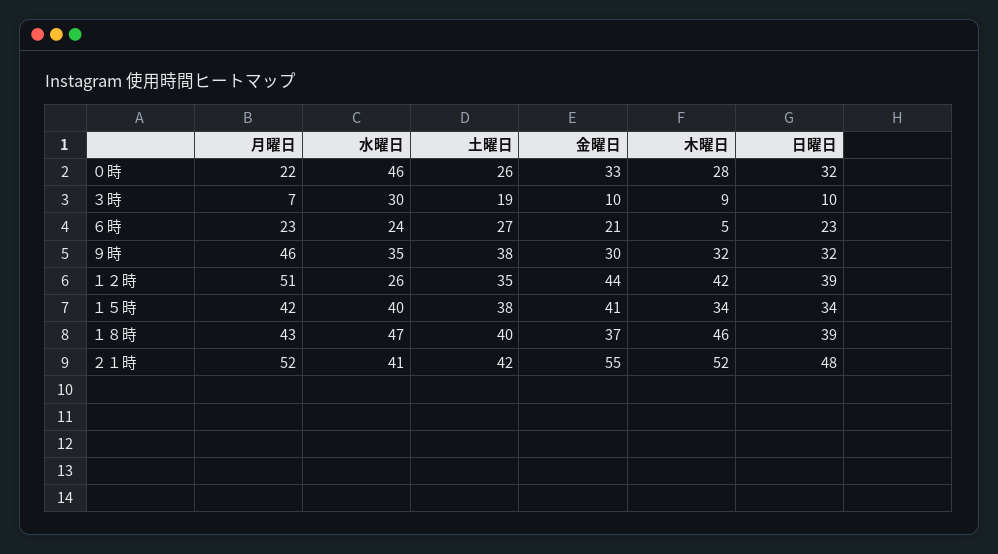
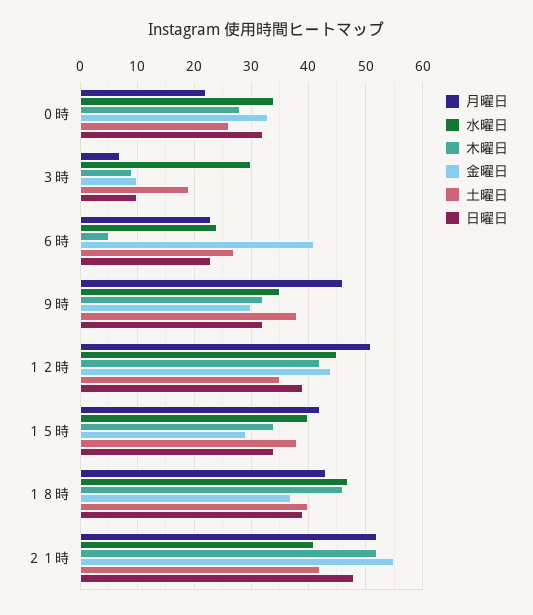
  {
    "月曜日": {
      "０時": 22,
      "３時": 7,
      "６時": 23,
      "９時": 46,
      "１２時": 51,
      "１５時": 42,
      "１８時": 43,
      "２１時": 52
    },
    "水曜日": {
-     "０時": 46,
+     "０時": 35,
      "３時": 30,
      "６時": 24,
      "９時": 35,
-     "１２時": 26,
+     "１２時": 45,
      "１５時": 40,
      "１８時": 47,
      "２１時": 41
    },
    "土曜日": {
      "０時": 26,
      "３時": 19,
      "６時": 27,
      "９時": 38,
      "１２時": 35,
      "１５時": 38,
      "１８時": 40,
      "２１時": 42
    },
    "金曜日": {
      "０時": 33,
      "３時": 10,
-     "６時": 21,
+     "６時": 40,
      "９時": 30,
      "１２時": 44,
-     "１５時": 41,
+     "１５時": 30,
      "１８時": 37,
      "２１時": 55
    },
    "木曜日": {
      "０時": 28,
      "３時": 9,
      "６時": 5,
      "９時": 32,
      "１２時": 42,
      "１５時": 34,
      "１８時": 46,
      "２１時": 52
    },
    "日曜日": {
      "０時": 32,
      "３時": 10,
      "６時": 23,
      "９時": 32,
      "１２時": 39,
      "１５時": 34,
      "１８時": 39,
      "２１時": 48
    }
  }

